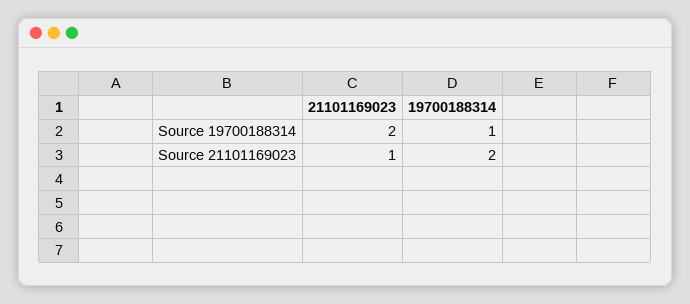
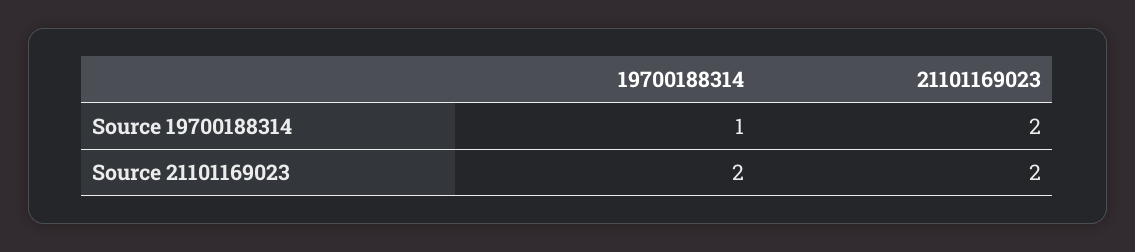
  {
    "21101169023": {
      "Source 19700188314": 2,
-     "Source 21101169023": 1
+     "Source 21101169023": 2
    },
    "19700188314": {
      "Source 19700188314": 1,
      "Source 21101169023": 2
    }
  }

